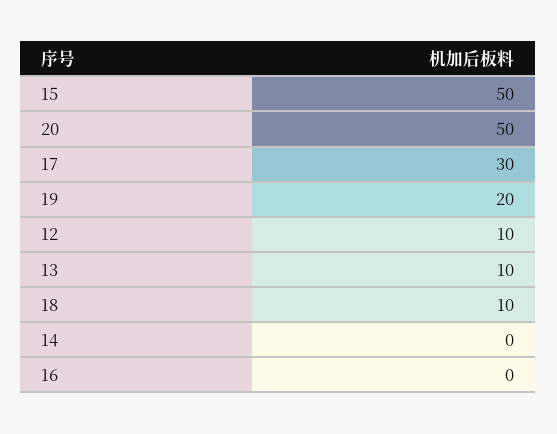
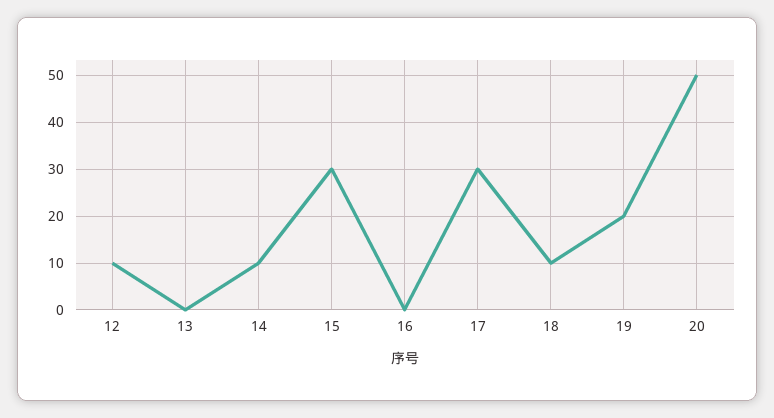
  {
-   "15": 50,
+   "15": 30,
    "20": 50,
    "17": 30,
    "19": 20,
    "12": 10,
-   "13": 10,
+   "13": 0,
    "18": 10,
-   "14": 0,
+   "14": 10,
    "16": 0
  }

